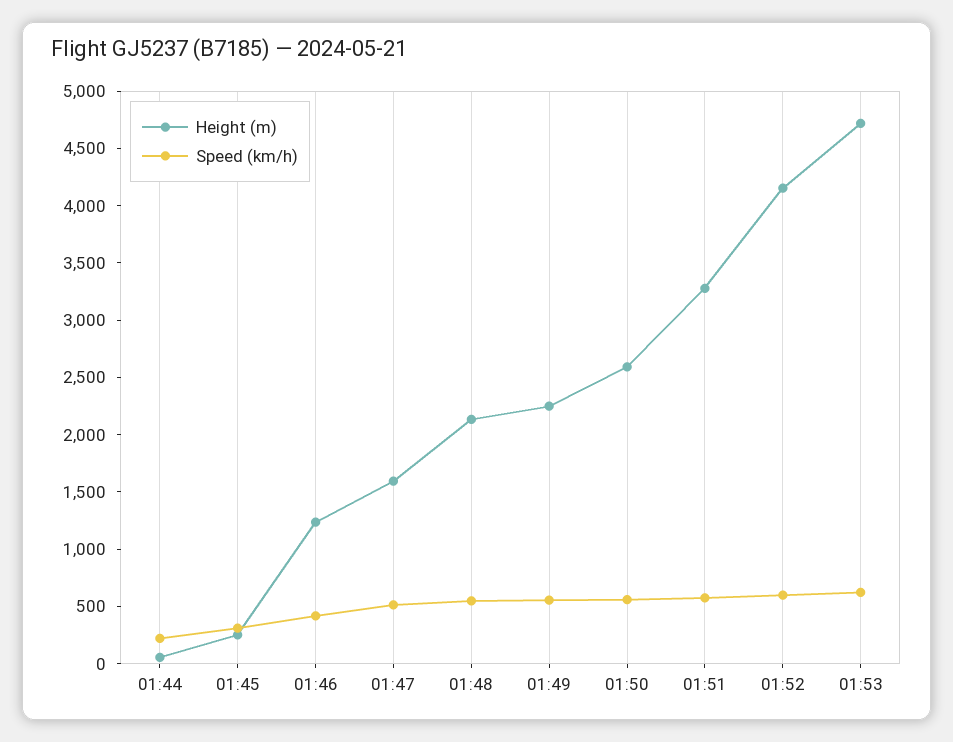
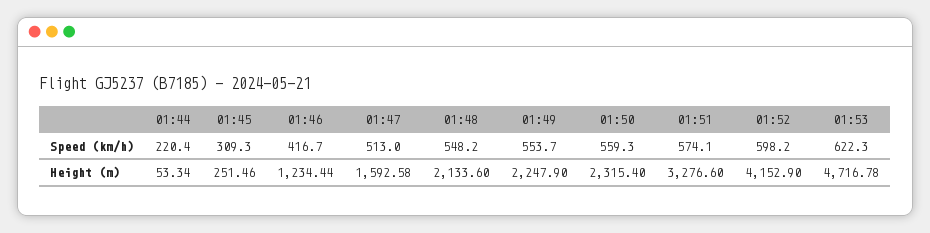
  {
    "Height (m)": {
      "01:44": 53.34,
      "01:45": 251.46,
      "01:46": 1234.44,
      "01:47": 1592.58,
      "01:48": 2133.6,
      "01:49": 2247.9,
-     "01:50": 2600,
+     "01:50": 2315.4,
      "01:51": 3276.6,
      "01:52": 4152.9,
      "01:53": 4716.78
    },
    "Speed (km/h)": {
      "01:44": 220.4,
      "01:45": 309.3,
      "01:46": 416.7,
      "01:47": 513,
      "01:48": 548.2,
      "01:49": 553.7,
      "01:50": 559.3,
      "01:51": 574.1,
      "01:52": 598.2,
      "01:53": 622.3
    }
  }

